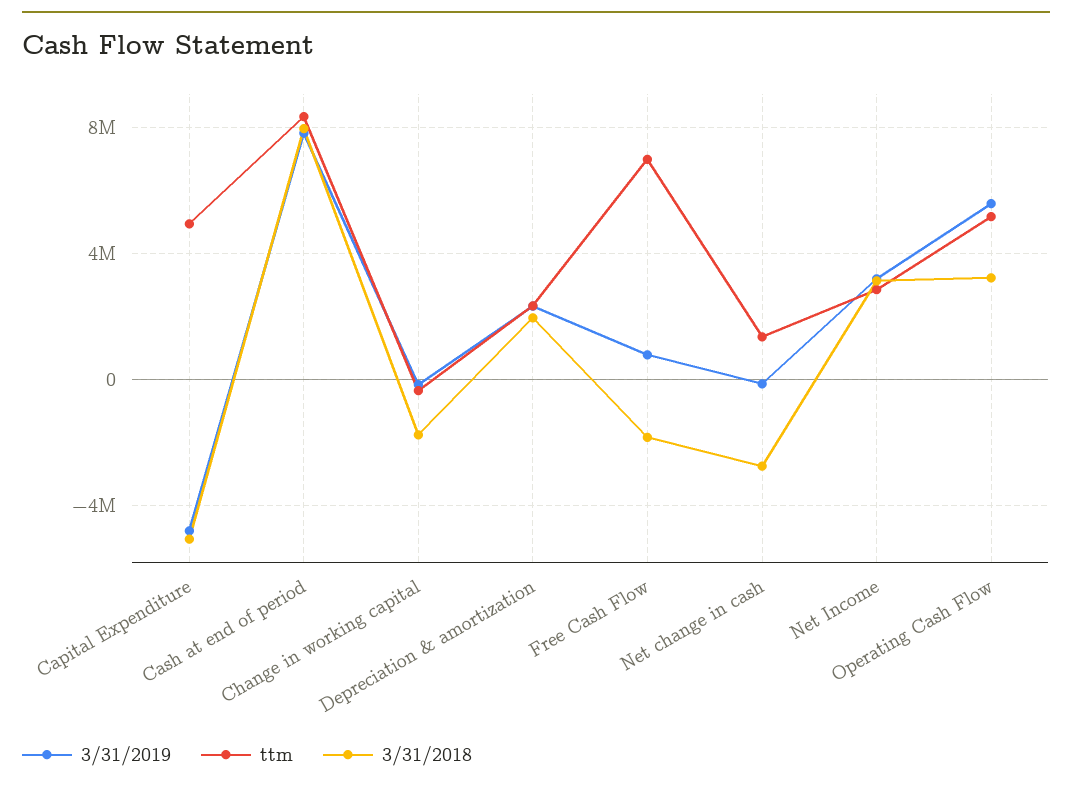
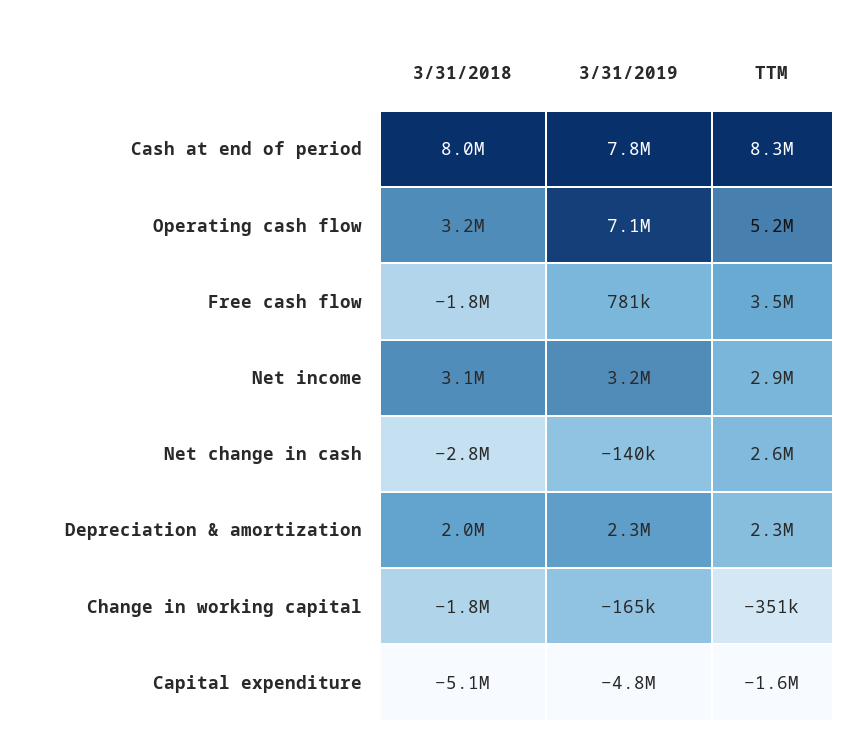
  {
    "3/31/2019": {
      "Capital Expenditure": -4800000,
      "Cash at end of period": 7800000,
      "Change in working capital": -165000,
      "Depreciation & amortization": 2300000,
      "Free Cash Flow": 781000,
      "Net change in cash": -140000,
      "Net Income": 3200000,
-     "Operating Cash Flow": 5500000
+     "Operating Cash Flow": 7100000
    },
    "ttm": {
-     "Capital Expenditure": 5000000,
+     "Capital Expenditure": -1600000,
      "Cash at end of period": 8300000,
      "Change in working capital": -351000,
      "Depreciation & amortization": 2300000,
-     "Free Cash Flow": 7000000,
+     "Free Cash Flow": 3500000,
-     "Net change in cash": 1500000,
+     "Net change in cash": 2600000,
      "Net Income": 2900000,
      "Operating Cash Flow": 5200000
    },
    "3/31/2018": {
      "Capital Expenditure": -5100000,
      "Cash at end of period": 8000000,
      "Change in working capital": -1800000,
      "Depreciation & amortization": 2000000,
      "Free Cash Flow": -1800000,
      "Net change in cash": -2800000,
      "Net Income": 3100000,
      "Operating Cash Flow": 3200000
    }
  }

